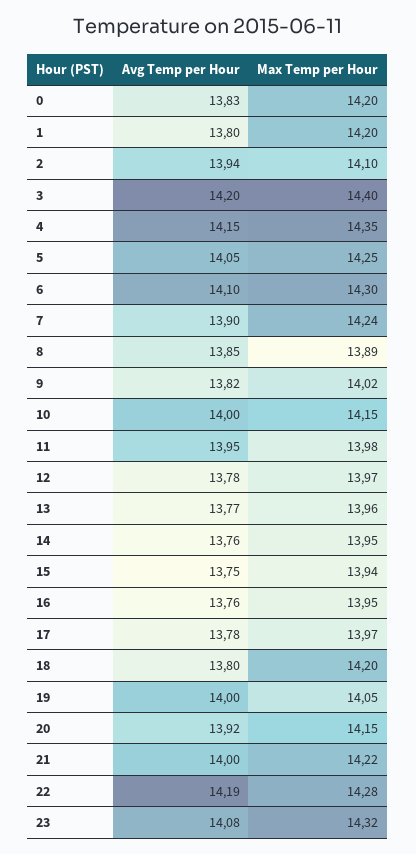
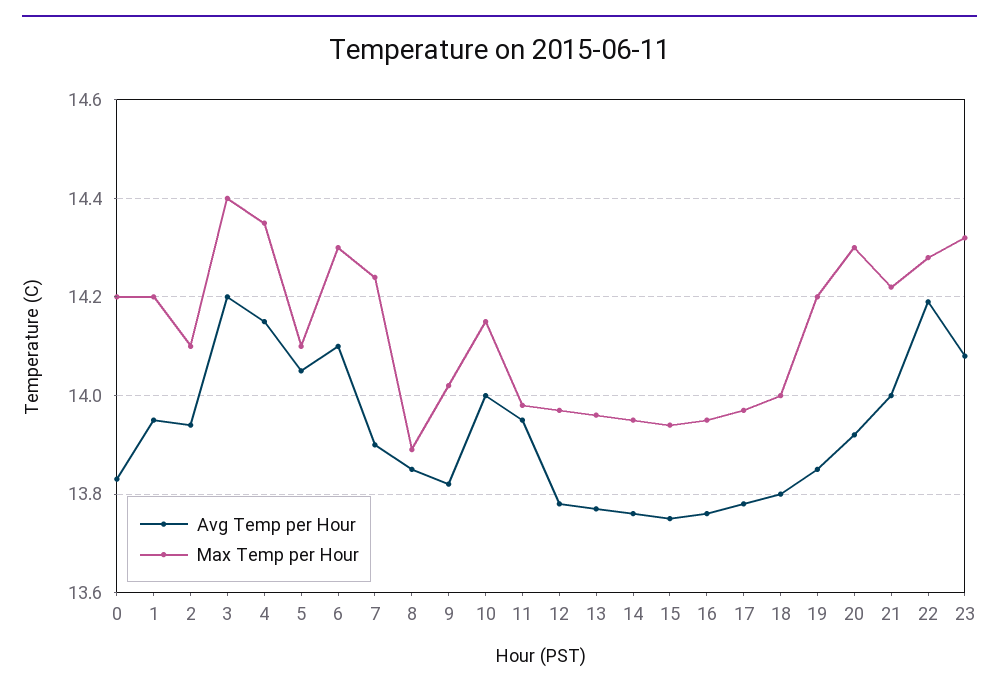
  {
    "Avg Temp per Hour": {
      "0": 13.83,
-     "1": 13.8,
+     "1": 13.95,
      "2": 13.94,
      "3": 14.2,
      "4": 14.15,
      "5": 14.05,
      "6": 14.1,
      "7": 13.9,
      "8": 13.85,
      "9": 13.82,
      "10": 14,
      "11": 13.95,
      "12": 13.78,
      "13": 13.77,
      "14": 13.76,
      "15": 13.75,
      "16": 13.76,
      "17": 13.78,
      "18": 13.8,
-     "19": 14,
+     "19": 13.85,
      "20": 13.92,
      "21": 14,
      "22": 14.19,
      "23": 14.08
    },
    "Max Temp per Hour": {
      "0": 14.2,
      "1": 14.2,
      "2": 14.1,
      "3": 14.4,
      "4": 14.35,
-     "5": 14.25,
+     "5": 14.1,
      "6": 14.3,
      "7": 14.24,
      "8": 13.89,
      "9": 14.02,
      "10": 14.15,
      "11": 13.98,
      "12": 13.97,
      "13": 13.96,
      "14": 13.95,
      "15": 13.94,
      "16": 13.95,
      "17": 13.97,
-     "18": 14.2,
+     "18": 14,
-     "19": 14.05,
+     "19": 14.2,
-     "20": 14.15,
+     "20": 14.3,
      "21": 14.22,
      "22": 14.28,
      "23": 14.32
    }
  }

